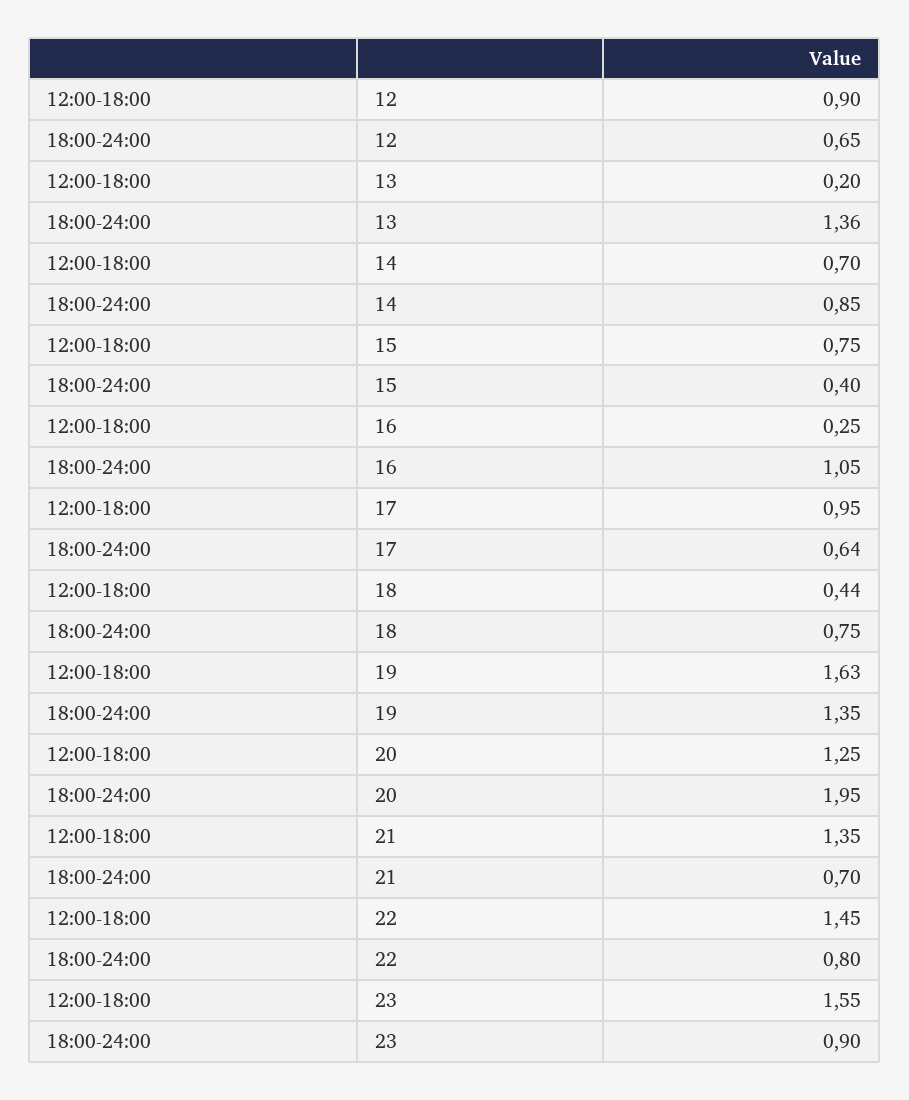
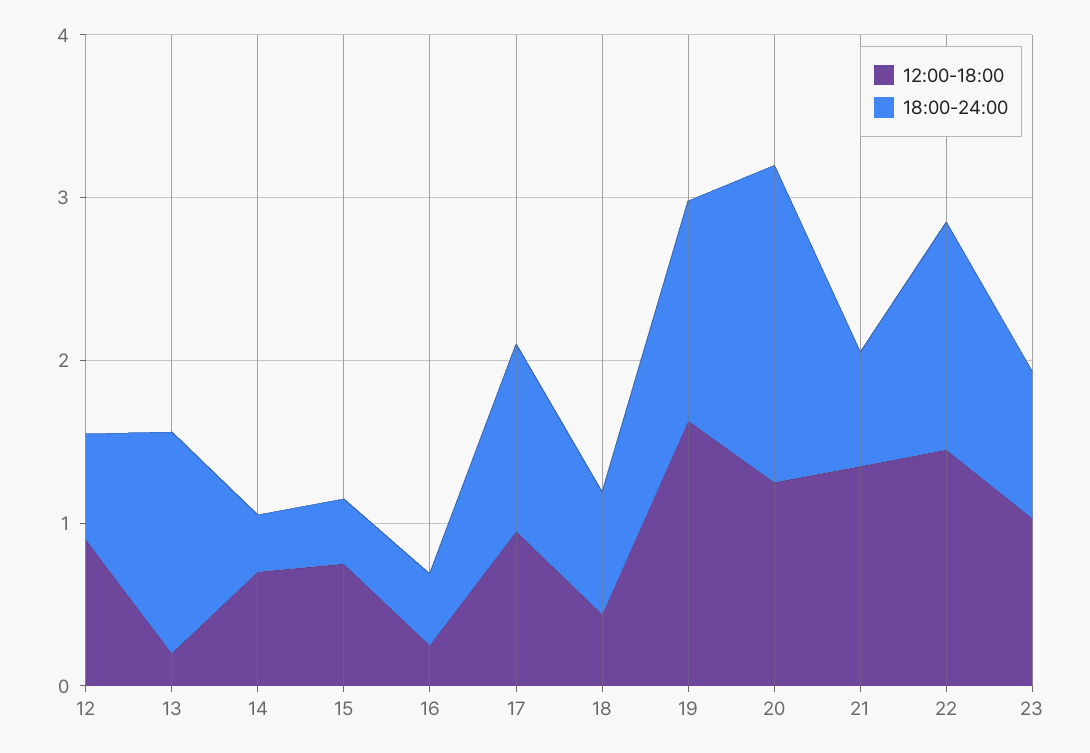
  {
    "12:00-18:00": {
      "12": 0.9,
      "13": 0.2,
      "14": 0.7,
      "15": 0.75,
      "16": 0.25,
      "17": 0.95,
      "18": 0.44,
      "19": 1.63,
      "20": 1.25,
      "21": 1.35,
      "22": 1.45,
-     "23": 1.55
+     "23": 1
    },
    "18:00-24:00": {
      "12": 0.65,
      "13": 1.36,
-     "14": 0.85,
+     "14": 0.4,
      "15": 0.4,
-     "16": 1.05,
+     "16": 0.4,
-     "17": 0.64,
+     "17": 1.2,
      "18": 0.75,
      "19": 1.35,
      "20": 1.95,
      "21": 0.7,
-     "22": 0.8,
+     "22": 1.4,
      "23": 0.9
    }
  }

